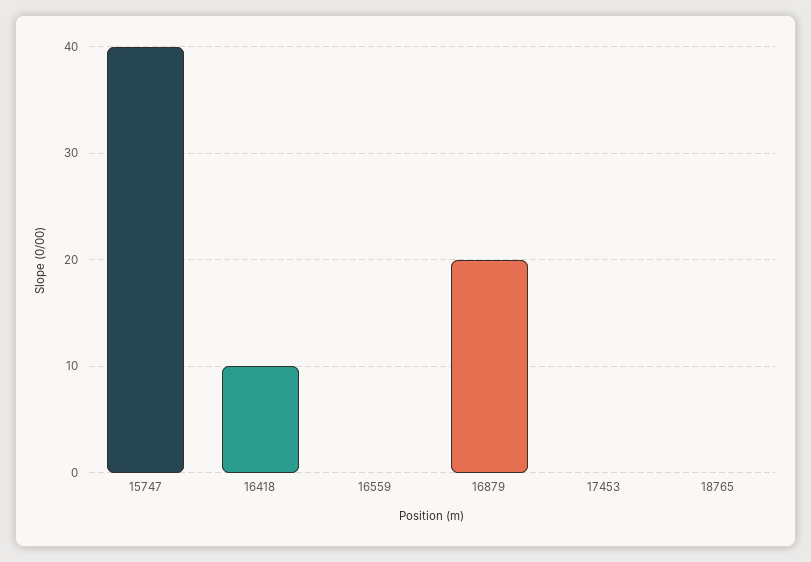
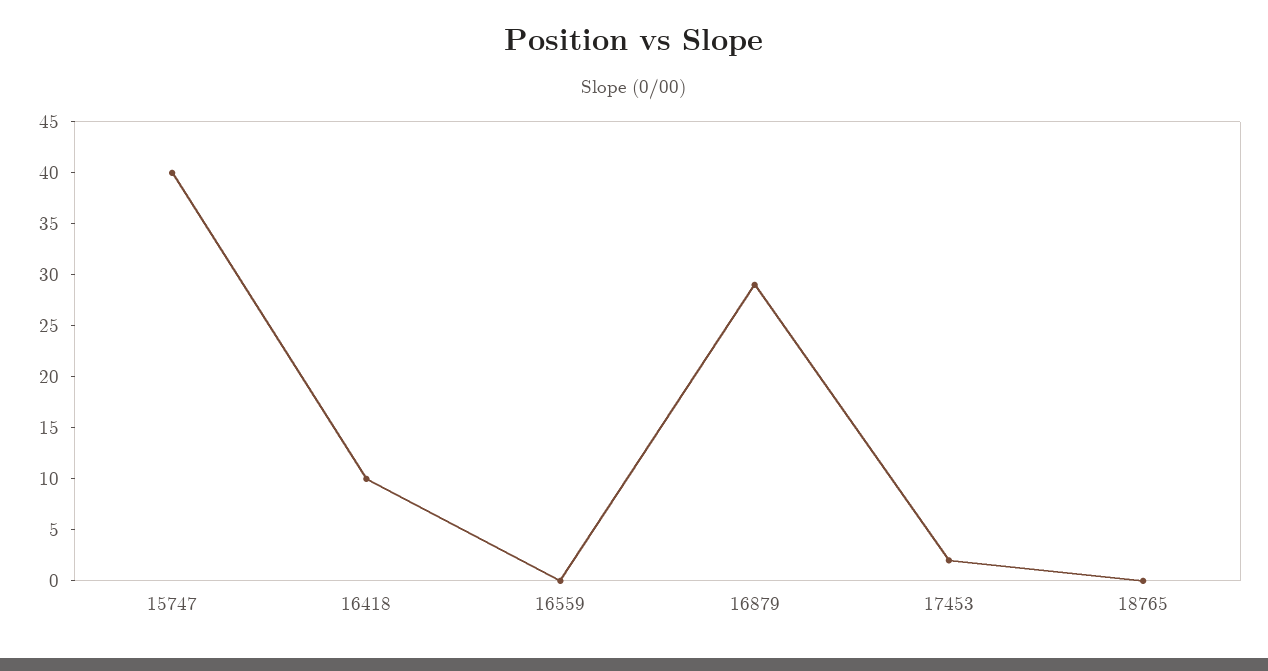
  {
    "15747": 40,
    "16418": 10,
    "16559": 0,
-   "16879": 20,
+   "16879": 29,
-   "17453": 0,
+   "17453": 2,
    "18765": 0
  }

